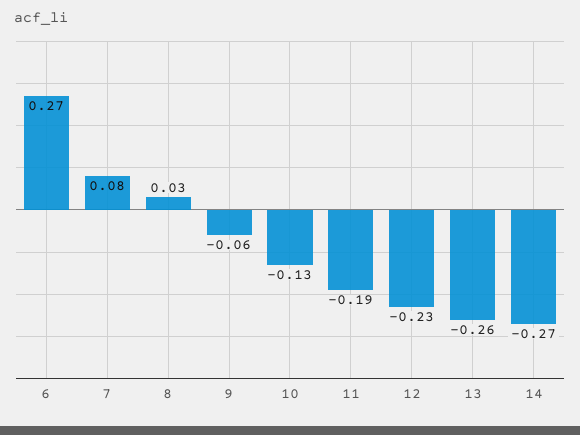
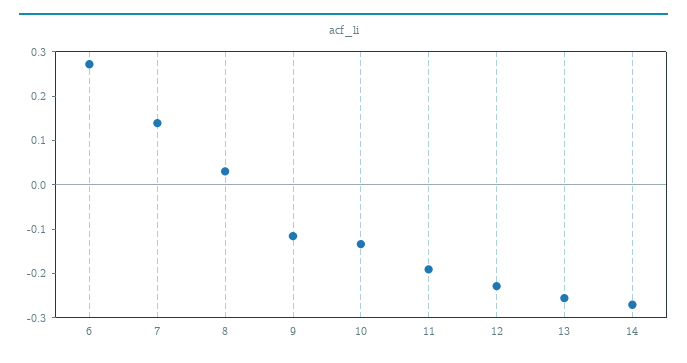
  {
    "6": 0.27,
-   "7": 0.08,
+   "7": 0.14,
    "8": 0.03,
-   "9": -0.06,
+   "9": -0.12,
    "10": -0.13,
    "11": -0.19,
    "12": -0.23,
    "13": -0.26,
    "14": -0.27
  }

